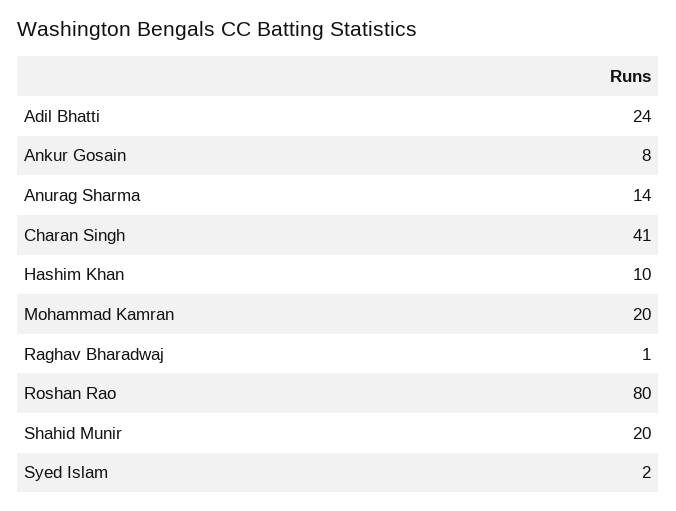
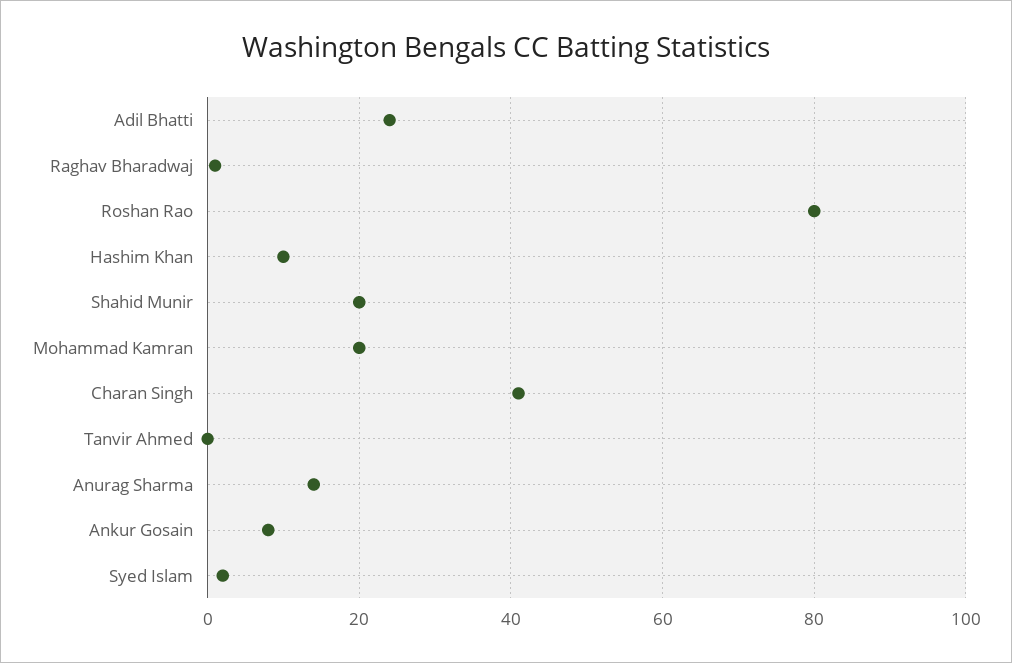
  {
    "Adil Bhatti": 24,
    "Ankur Gosain": 8,
    "Anurag Sharma": 14,
    "Charan Singh": 41,
    "Hashim Khan": 10,
    "Mohammad Kamran": 20,
    "Raghav Bharadwaj": 1,
    "Roshan Rao": 80,
    "Shahid Munir": 20,
-   "Syed Islam": 2
+   "Syed Islam": 2,
+   "Tanvir Ahmed": 0
  }

